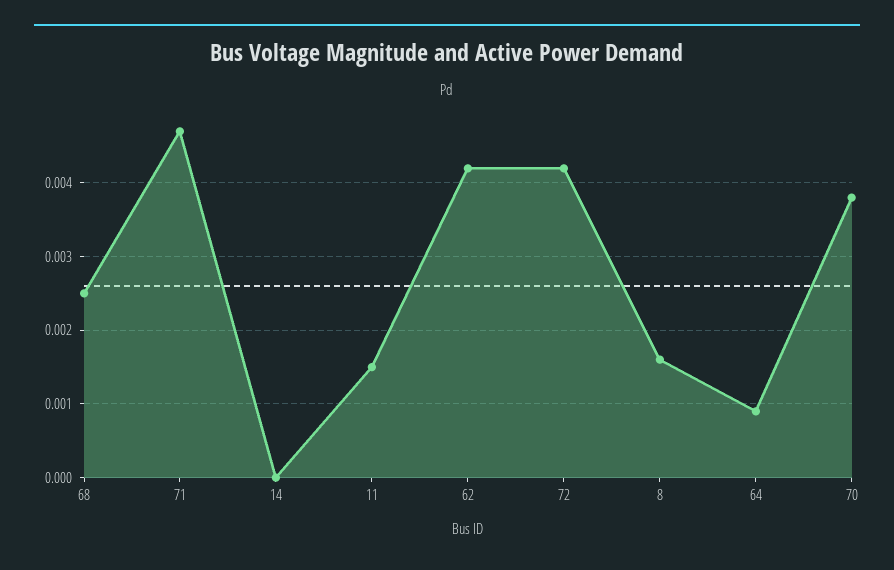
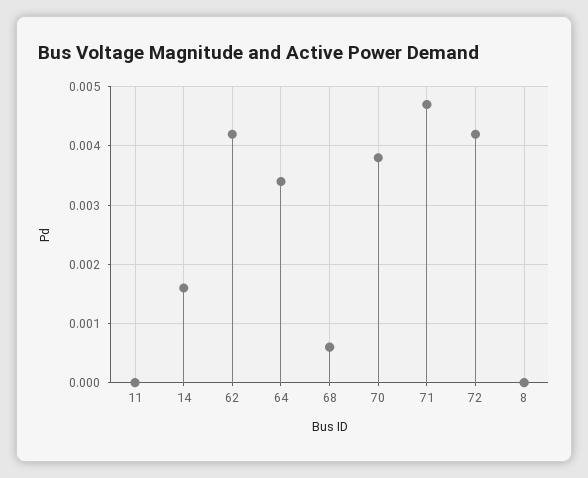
  {
-   "68": 0.0025,
+   "68": 0.0005,
    "71": 0.0047,
-   "14": 0,
+   "14": 0.0015,
-   "11": 0.0015,
+   "11": 0,
    "62": 0.0042,
    "72": 0.0042,
-   "8": 0.0016,
+   "8": 0,
-   "64": 0.0009,
+   "64": 0.0035,
    "70": 0.0038
  }

